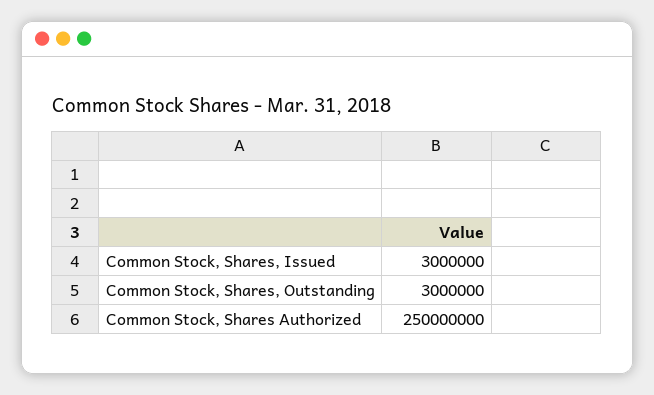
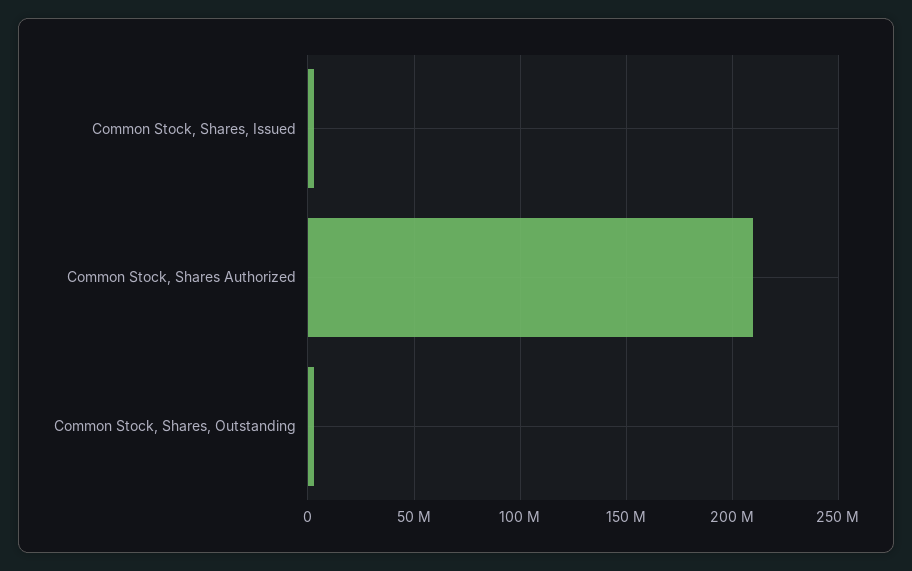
  {
    "Common Stock, Shares, Issued": 3000000,
    "Common Stock, Shares, Outstanding": 3000000,
-   "Common Stock, Shares Authorized": 250000000
+   "Common Stock, Shares Authorized": 210000000
  }

